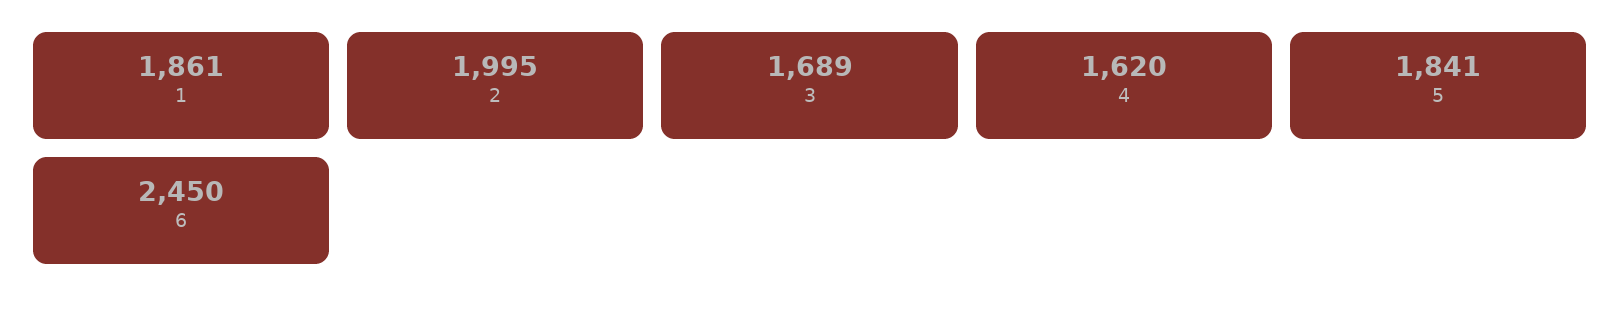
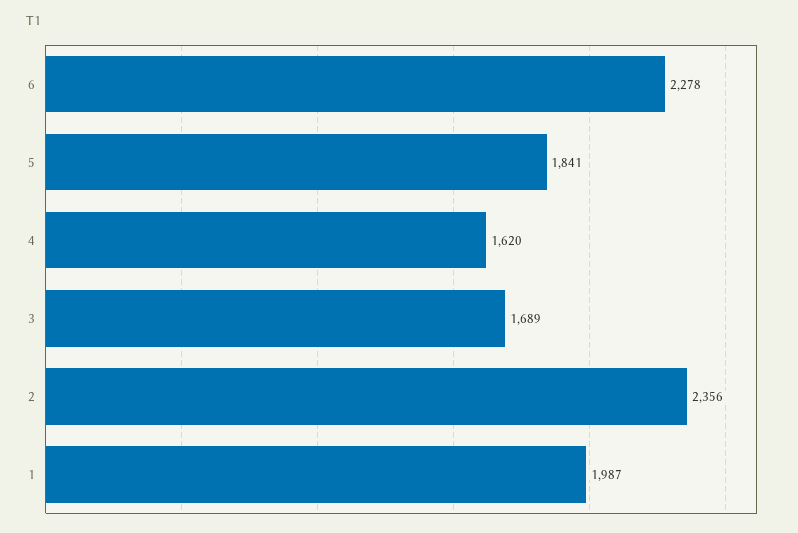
  {
-   "1": 1861,
+   "1": 1987,
-   "2": 1995,
+   "2": 2356,
    "3": 1689,
    "4": 1620,
    "5": 1841,
-   "6": 2450
+   "6": 2278
  }

